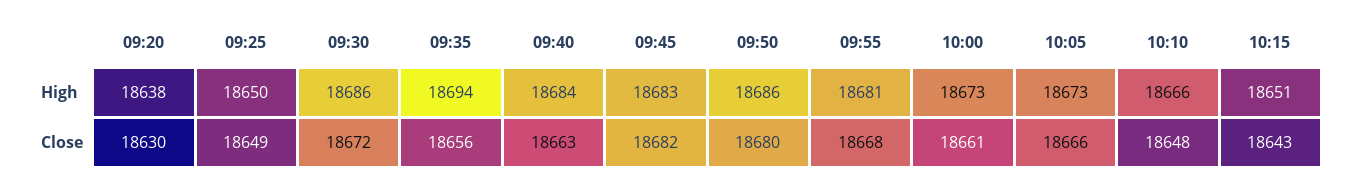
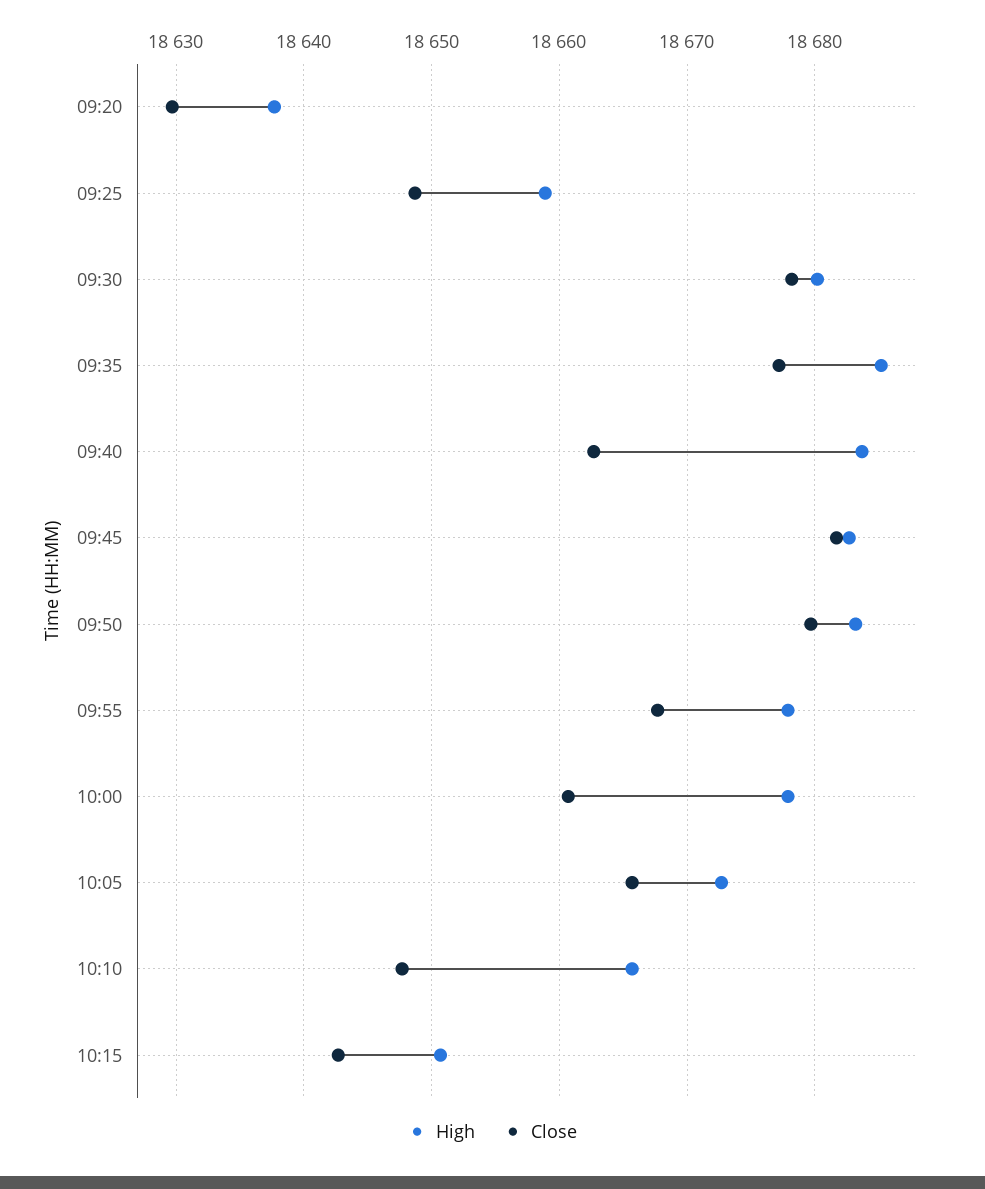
  {
    "High": {
      "09:20": 18638,
-     "09:25": 18650,
+     "09:25": 18659,
-     "09:30": 18686,
+     "09:30": 18680,
-     "09:35": 18694,
+     "09:35": 18685,
      "09:40": 18684,
      "09:45": 18683,
-     "09:50": 18686,
+     "09:50": 18683,
-     "09:55": 18681,
+     "09:55": 18678,
-     "10:00": 18673,
+     "10:00": 18678,
      "10:05": 18673,
      "10:10": 18666,
      "10:15": 18651
    },
    "Close": {
      "09:20": 18630,
      "09:25": 18649,
-     "09:30": 18672,
+     "09:30": 18678,
-     "09:35": 18656,
+     "09:35": 18677,
      "09:40": 18663,
      "09:45": 18682,
      "09:50": 18680,
      "09:55": 18668,
      "10:00": 18661,
      "10:05": 18666,
      "10:10": 18648,
      "10:15": 18643
    }
  }

